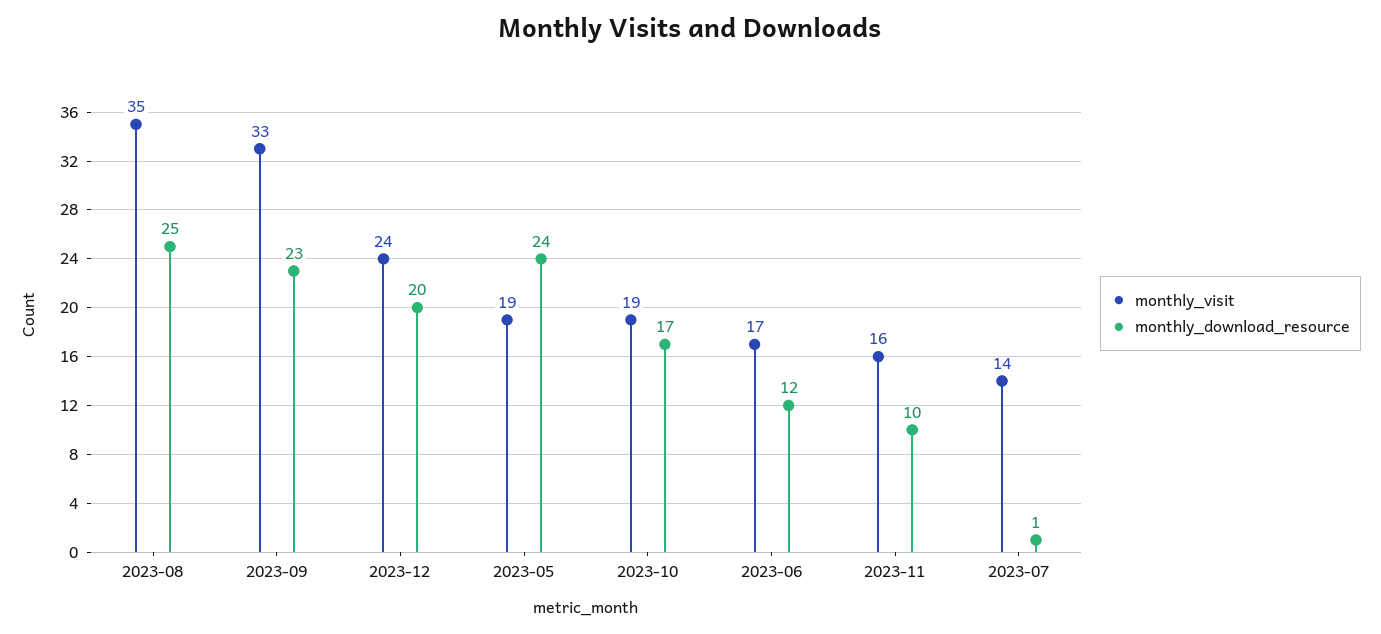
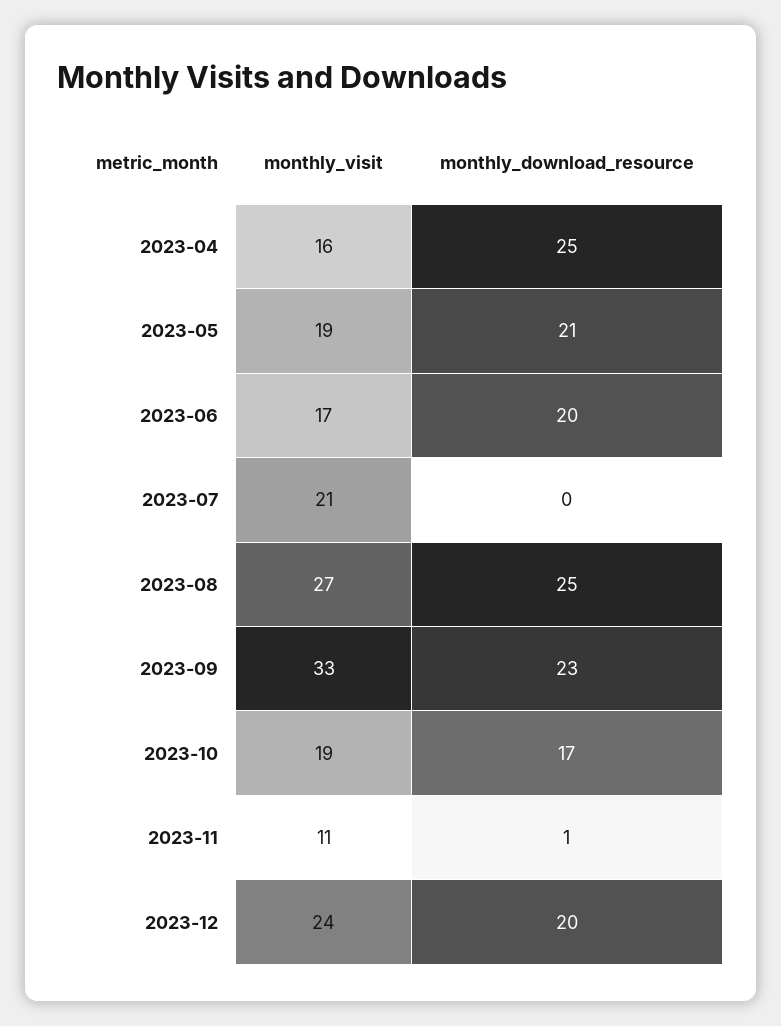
  {
    "monthly_visit": {
-     "2023-08": 35,
+     "2023-08": 27,
      "2023-09": 33,
      "2023-12": 24,
      "2023-05": 19,
      "2023-10": 19,
      "2023-06": 17,
-     "2023-11": 16,
+     "2023-11": 11,
-     "2023-07": 14
+     "2023-07": 21,
+     "2023-04": 16
    },
    "monthly_download_resource": {
      "2023-08": 25,
      "2023-09": 23,
      "2023-12": 20,
-     "2023-05": 24,
+     "2023-05": 21,
      "2023-10": 17,
-     "2023-06": 12,
+     "2023-06": 20,
-     "2023-11": 10,
+     "2023-11": 1,
-     "2023-07": 1
+     "2023-07": 0,
+     "2023-04": 25
    }
  }

